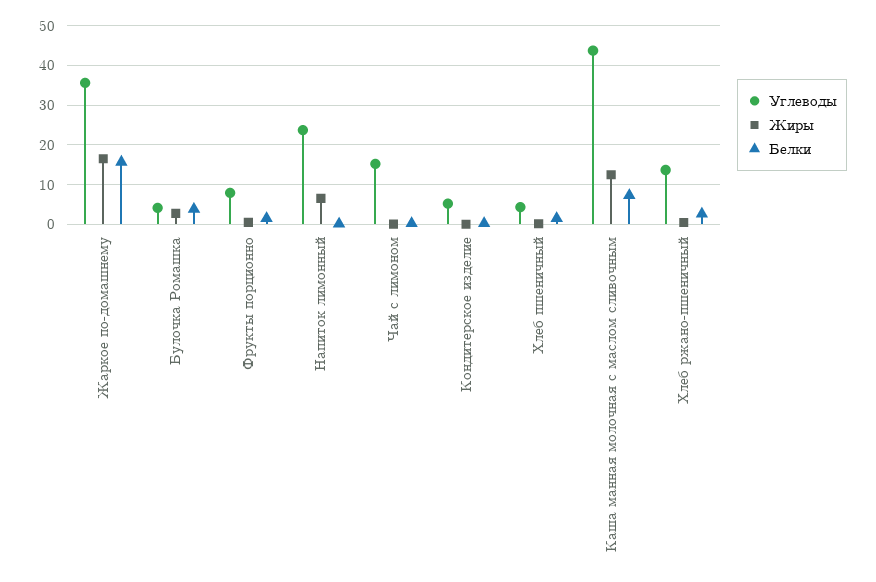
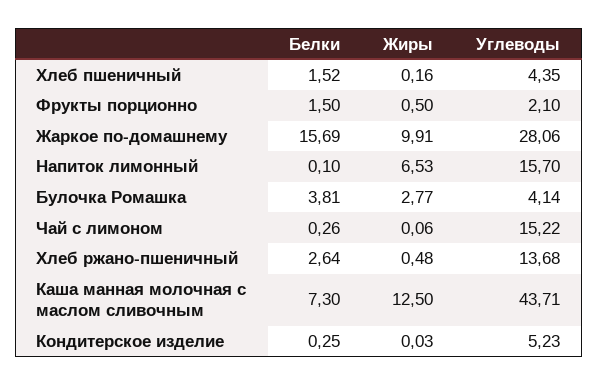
  {
    "Углеводы": {
-     "Жаркое по-домашнему": 36,
+     "Жаркое по-домашнему": 28.06,
      "Булочка Ромашка": 4.14,
-     "Фрукты порционно": 8,
+     "Фрукты порционно": 2.1,
-     "Напиток лимонный": 24,
+     "Напиток лимонный": 15.7,
      "Чай с лимоном": 15.22,
      "Кондитерское изделие": 5.23,
      "Хлеб пшеничный": 4.35,
      "Каша манная молочная с маслом сливочным": 43.71,
      "Хлеб ржано-пшеничный": 13.68
    },
    "Жиры": {
-     "Жаркое по-домашнему": 16,
+     "Жаркое по-домашнему": 9.91,
      "Булочка Ромашка": 2.77,
      "Фрукты порционно": 0.5,
      "Напиток лимонный": 6.53,
      "Чай с лимоном": 0.06,
      "Кондитерское изделие": 0.03,
      "Хлеб пшеничный": 0.16,
      "Каша манная молочная с маслом сливочным": 12.5,
      "Хлеб ржано-пшеничный": 0.48
    },
    "Белки": {
      "Жаркое по-домашнему": 15.69,
      "Булочка Ромашка": 3.81,
      "Фрукты порционно": 1.5,
      "Напиток лимонный": 0.1,
      "Чай с лимоном": 0.26,
      "Кондитерское изделие": 0.25,
      "Хлеб пшеничный": 1.52,
      "Каша манная молочная с маслом сливочным": 7.3,
      "Хлеб ржано-пшеничный": 2.64
    }
  }

